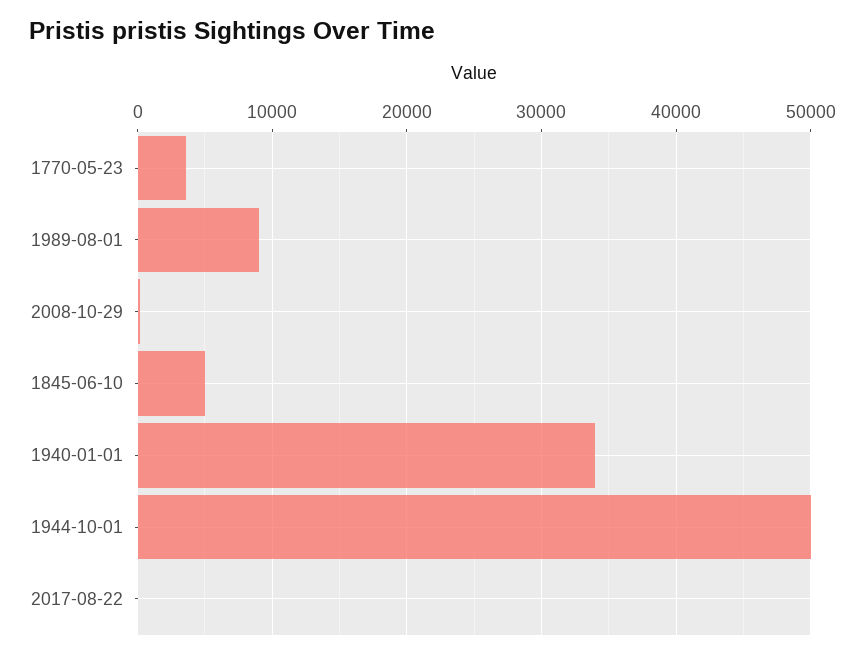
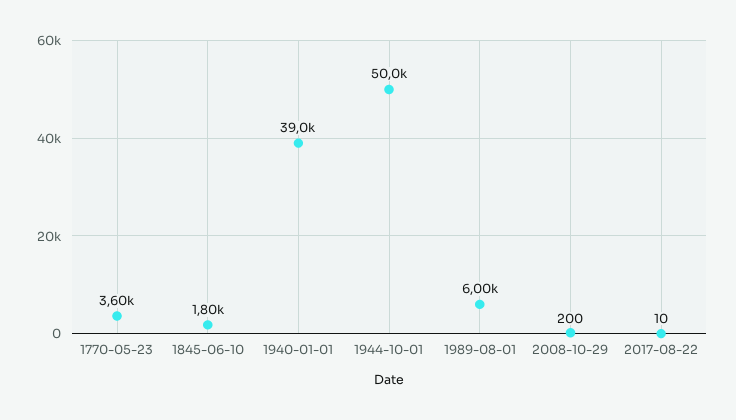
  {
    "1770-05-23": 3600,
-   "1989-08-01": 9000,
+   "1989-08-01": 6000,
    "2008-10-29": 200,
-   "1845-06-10": 5000,
+   "1845-06-10": 1800,
-   "1940-01-01": 34000,
+   "1940-01-01": 39000,
    "1944-10-01": 50000,
    "2017-08-22": 10
  }

